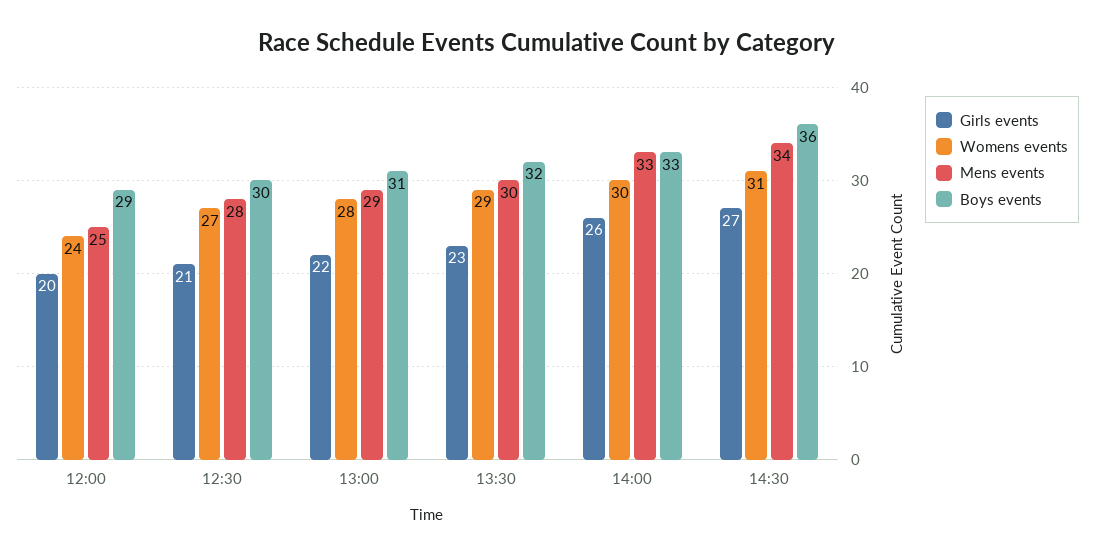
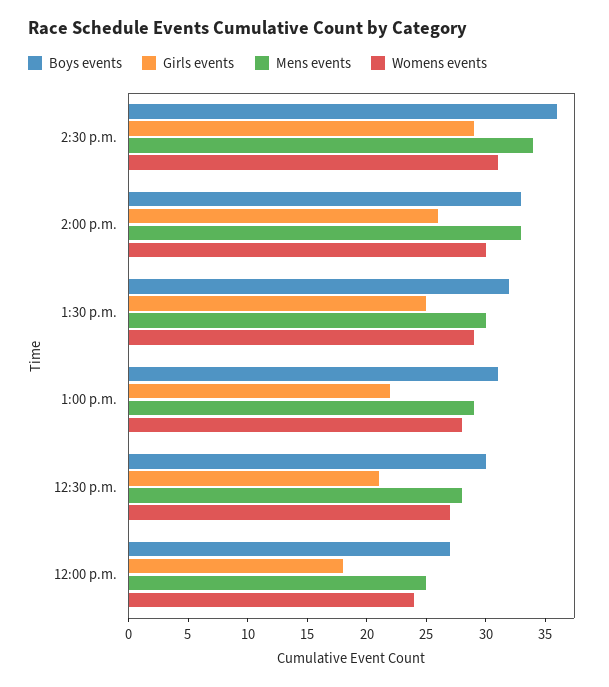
  {
    "Girls events": {
-     "12:00": 20,
+     "12:00": 18,
      "12:30": 21,
      "13:00": 22,
-     "13:30": 23,
+     "13:30": 25,
      "14:00": 26,
-     "14:30": 27
+     "14:30": 29
    },
    "Womens events": {
      "12:00": 24,
      "12:30": 27,
      "13:00": 28,
      "13:30": 29,
      "14:00": 30,
      "14:30": 31
    },
    "Mens events": {
      "12:00": 25,
      "12:30": 28,
      "13:00": 29,
      "13:30": 30,
      "14:00": 33,
      "14:30": 34
    },
    "Boys events": {
-     "12:00": 29,
+     "12:00": 27,
      "12:30": 30,
      "13:00": 31,
      "13:30": 32,
      "14:00": 33,
      "14:30": 36
    }
  }

